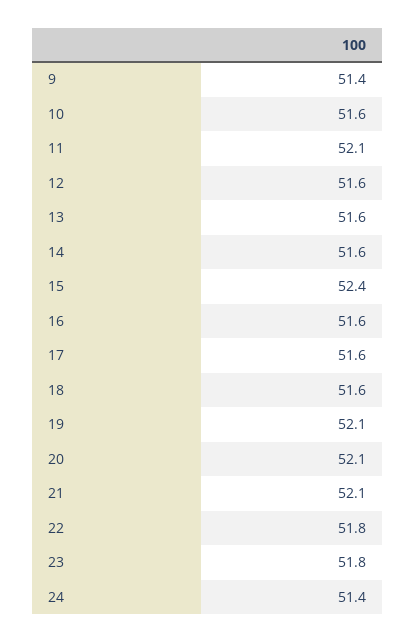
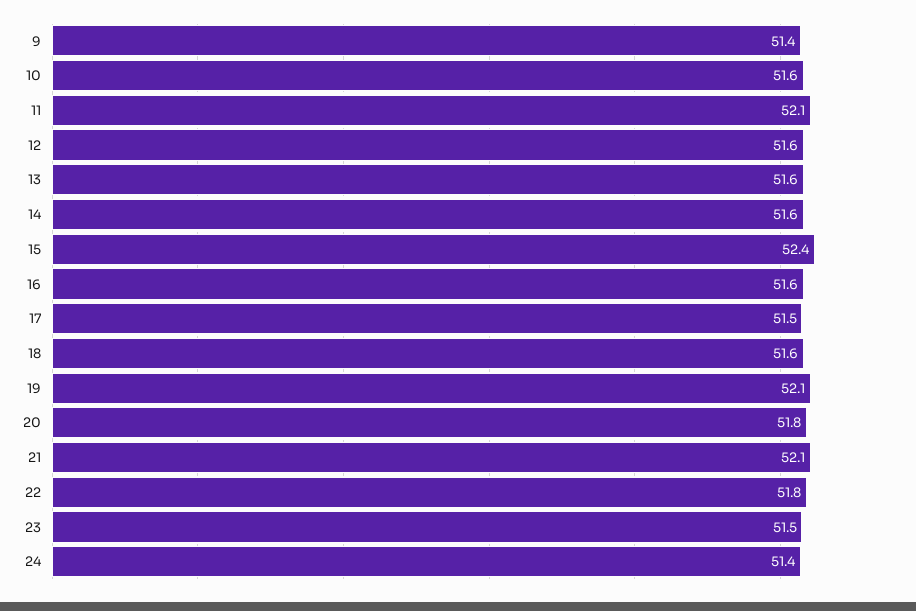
  {
    "9": 51.4,
    "10": 51.6,
    "11": 52.1,
    "12": 51.6,
    "13": 51.6,
    "14": 51.6,
    "15": 52.4,
    "16": 51.6,
-   "17": 51.6,
+   "17": 51.5,
    "18": 51.6,
    "19": 52.1,
-   "20": 52.1,
+   "20": 51.8,
    "21": 52.1,
    "22": 51.8,
-   "23": 51.8,
+   "23": 51.5,
    "24": 51.4
  }

